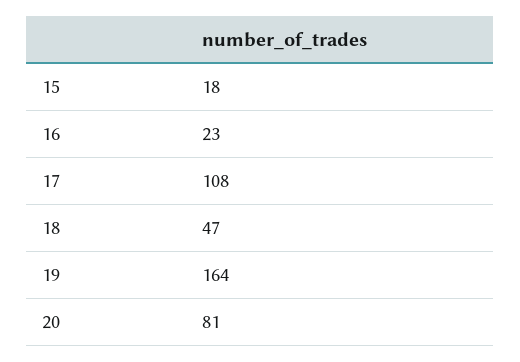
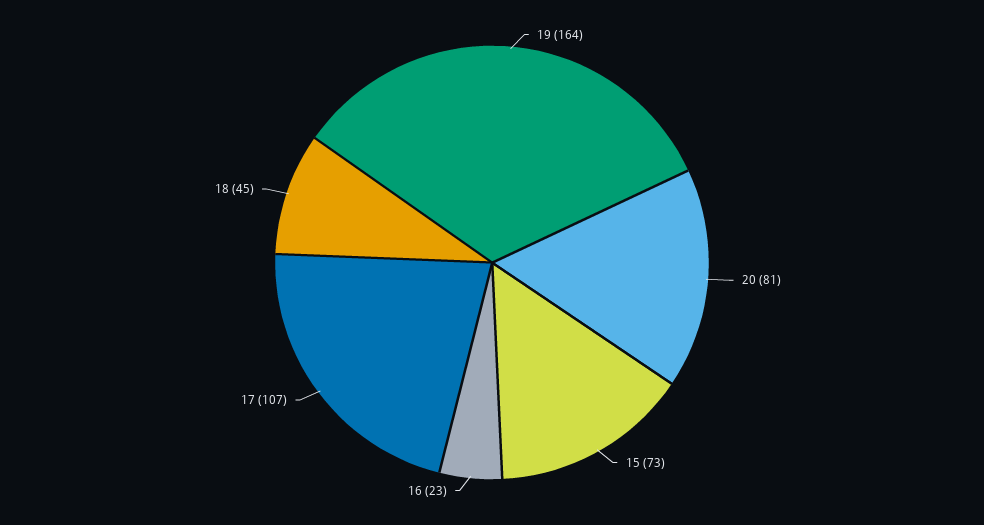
  {
-   "15": 18,
+   "15": 73,
    "16": 23,
-   "17": 108,
+   "17": 107,
-   "18": 47,
+   "18": 45,
    "19": 164,
    "20": 81
  }

